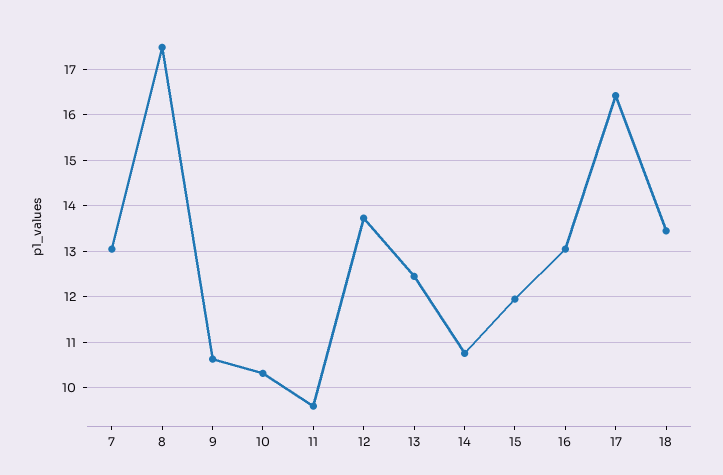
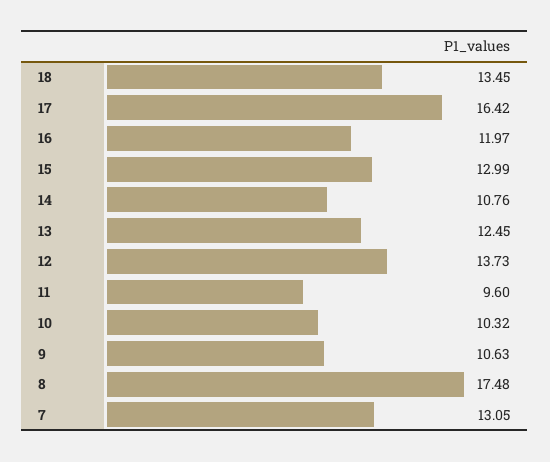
  {
    "7": 13.05,
    "8": 17.48,
    "9": 10.63,
    "10": 10.32,
    "11": 9.6,
    "12": 13.73,
    "13": 12.45,
    "14": 10.76,
-   "15": 12,
+   "15": 12.99,
-   "16": 13,
+   "16": 11.97,
    "17": 16.42,
    "18": 13.45
  }

